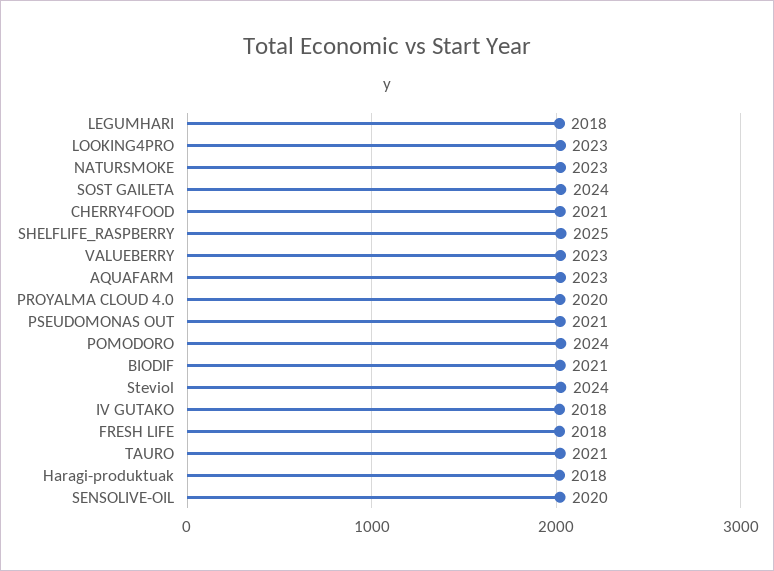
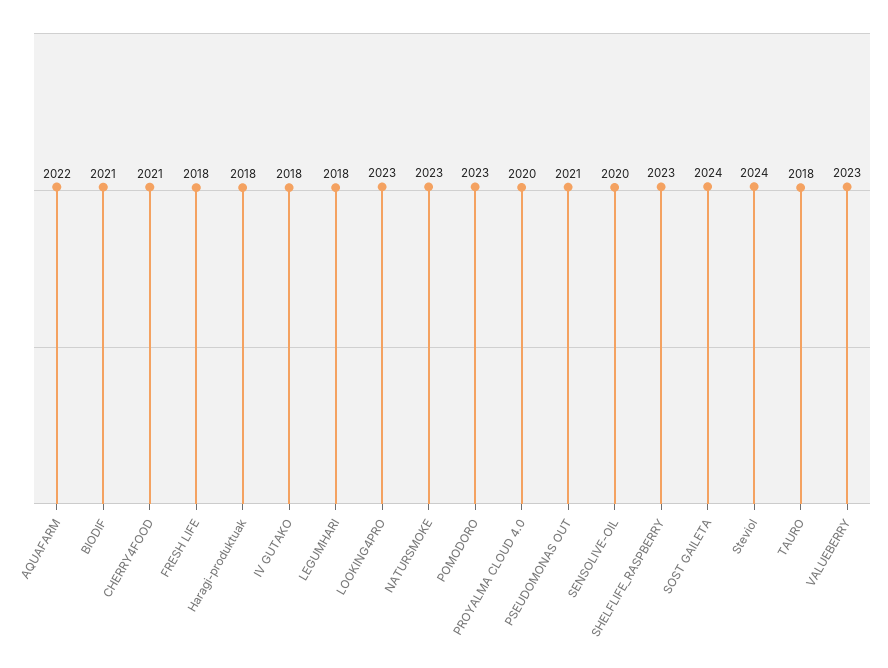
  {
    "LEGUMHARI": 2018,
    "LOOKING4PRO": 2023,
    "NATURSMOKE": 2023,
    "SOST GAILETA": 2024,
    "CHERRY4FOOD": 2021,
-   "SHELFLIFE_RASPBERRY": 2025,
+   "SHELFLIFE_RASPBERRY": 2023,
    "VALUEBERRY": 2023,
-   "AQUAFARM": 2023,
+   "AQUAFARM": 2022,
    "PROYALMA CLOUD 4.0": 2020,
    "PSEUDOMONAS OUT": 2021,
-   "POMODORO": 2024,
+   "POMODORO": 2023,
    "BIODIF": 2021,
    "Steviol": 2024,
    "IV GUTAKO": 2018,
    "FRESH LIFE": 2018,
-   "TAURO": 2021,
+   "TAURO": 2018,
    "Haragi-produktuak": 2018,
    "SENSOLIVE-OIL": 2020
  }

